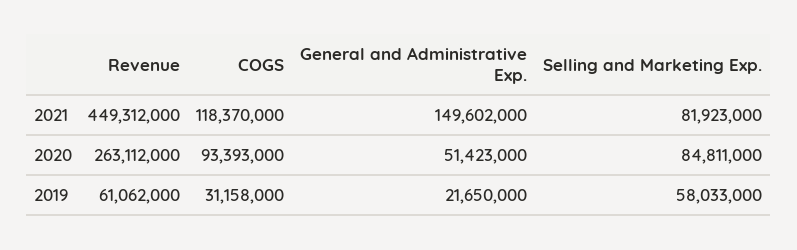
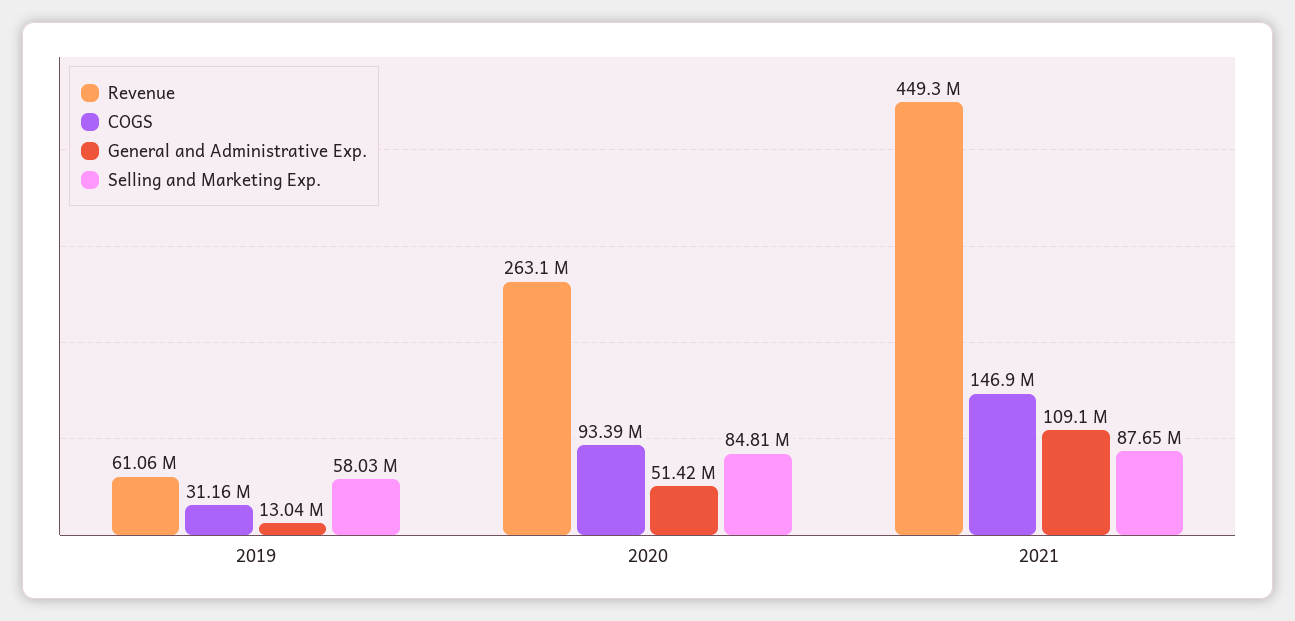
  {
    "Revenue": {
      "2021": 449312000,
      "2020": 263112000,
      "2019": 61062000
    },
    "COGS": {
-     "2021": 118370000,
+     "2021": 146900000,
      "2020": 93393000,
      "2019": 31158000
    },
    "General and Administrative Exp.": {
-     "2021": 149602000,
+     "2021": 109100000,
      "2020": 51423000,
-     "2019": 21650000
+     "2019": 13040000
    },
    "Selling and Marketing Exp.": {
-     "2021": 81923000,
+     "2021": 87650000,
      "2020": 84811000,
      "2019": 58033000
    }
  }

